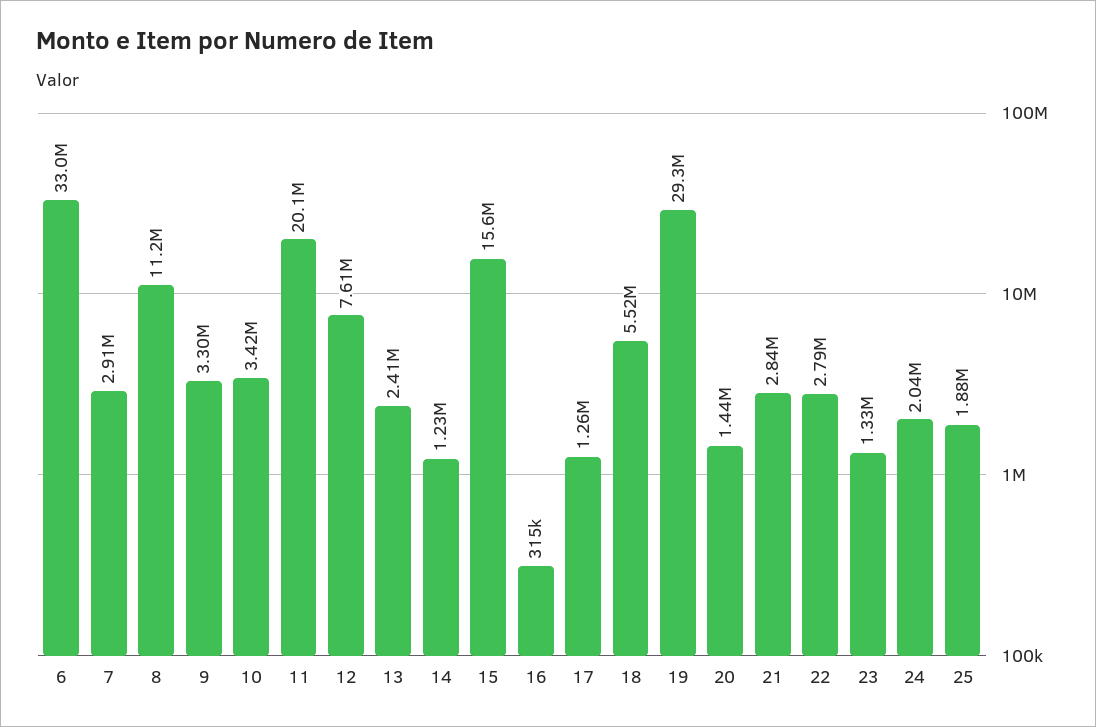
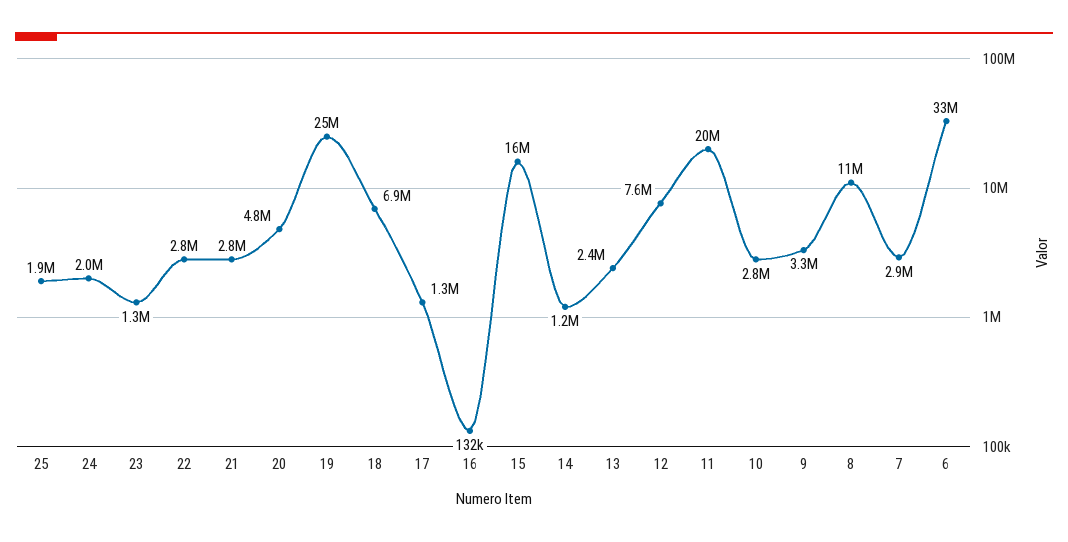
  {
    "6": 33000000,
    "7": 2910000,
    "8": 11200000,
    "9": 3300000,
-   "10": 3420000,
+   "10": 2800000,
    "11": 20100000,
    "12": 7610000,
    "13": 2410000,
    "14": 1230000,
    "15": 15600000,
-   "16": 315000,
+   "16": 132000,
    "17": 1260000,
-   "18": 5520000,
+   "18": 6900000,
-   "19": 29300000,
+   "19": 25000000,
-   "20": 1440000,
+   "20": 4800000,
    "21": 2840000,
    "22": 2790000,
    "23": 1330000,
    "24": 2040000,
    "25": 1880000
  }

